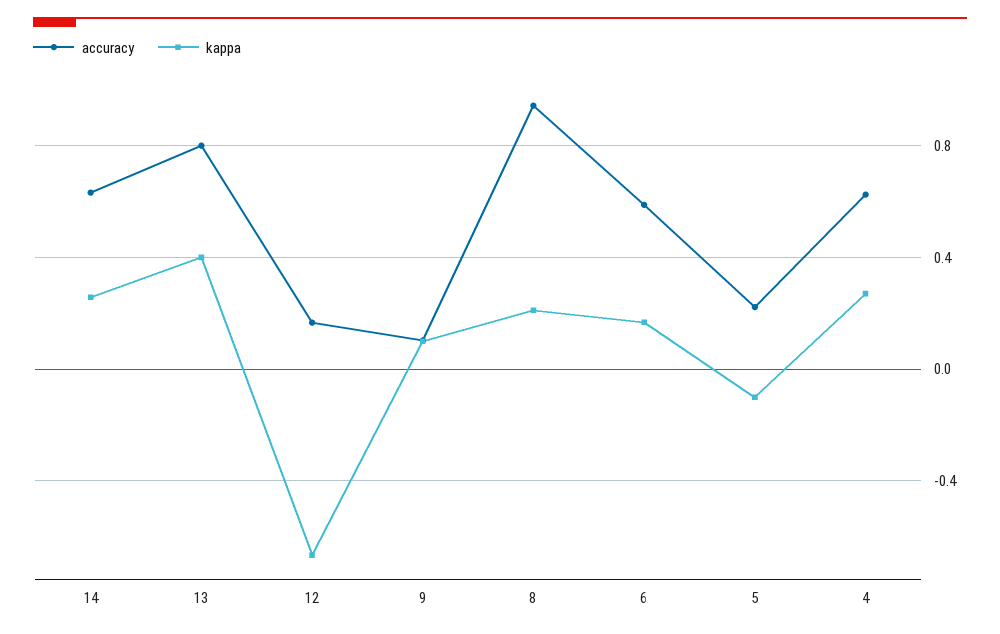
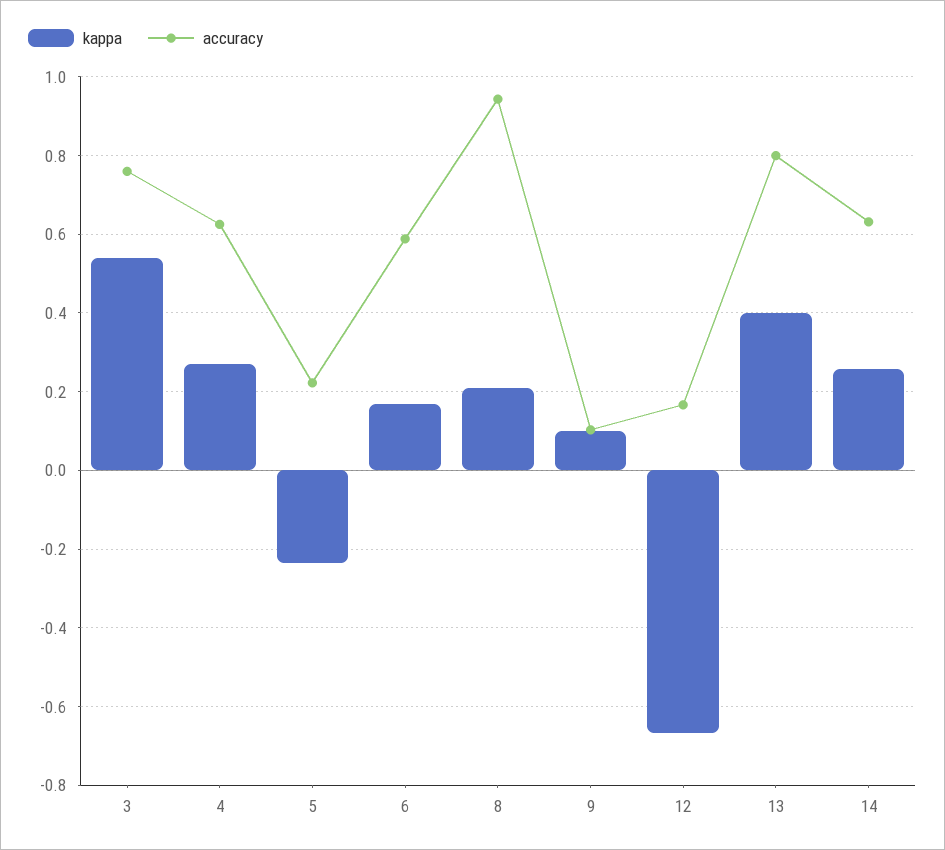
  {
    "accuracy": {
      "14": 0.64,
      "13": 0.8,
      "12": 0.16,
      "9": 0.1,
      "8": 0.94,
      "6": 0.58,
      "5": 0.22,
-     "4": 0.62
+     "4": 0.62,
+     "3": 0.76
    },
    "kappa": {
      "14": 0.26,
      "13": 0.4,
      "12": -0.66,
      "9": 0.1,
      "8": 0.22,
      "6": 0.16,
-     "5": -0.1,
+     "5": -0.24,
-     "4": 0.28
+     "4": 0.28,
+     "3": 0.54
    }
  }

